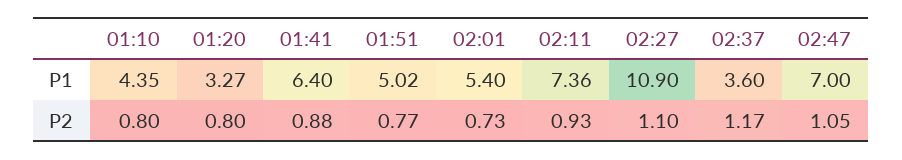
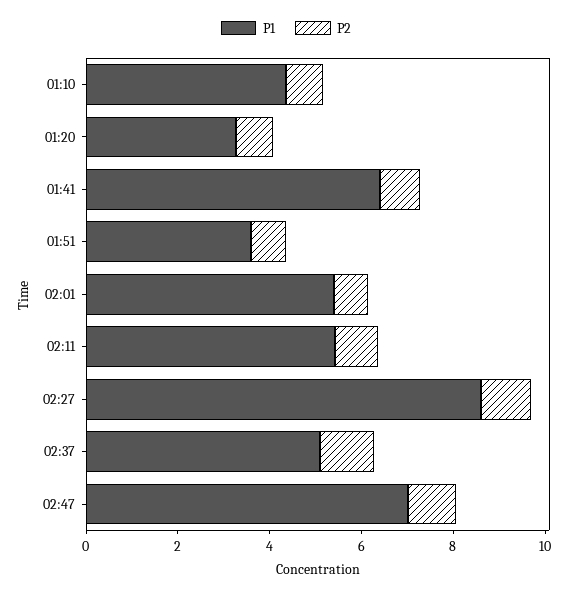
  {
    "P1": {
      "01:10": 4.35,
      "01:20": 3.27,
      "01:41": 6.4,
-     "01:51": 5.02,
+     "01:51": 3.5,
      "02:01": 5.4,
-     "02:11": 7.36,
+     "02:11": 5.5,
-     "02:27": 10.9,
+     "02:27": 8.5,
-     "02:37": 3.6,
+     "02:37": 5,
      "02:47": 7
    },
    "P2": {
      "01:10": 0.8,
      "01:20": 0.8,
      "01:41": 0.88,
      "01:51": 0.77,
      "02:01": 0.73,
      "02:11": 0.93,
      "02:27": 1.1,
      "02:37": 1.17,
      "02:47": 1.05
    }
  }

